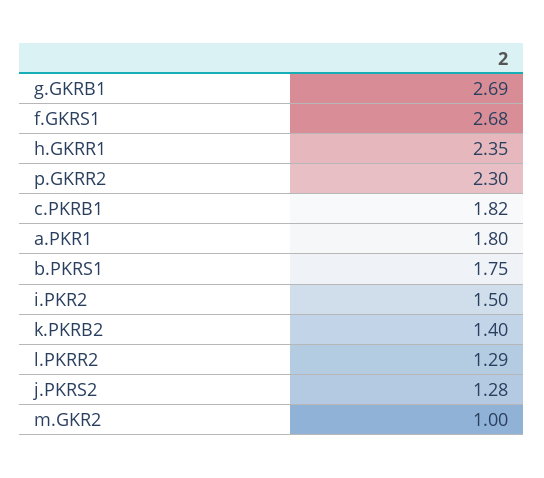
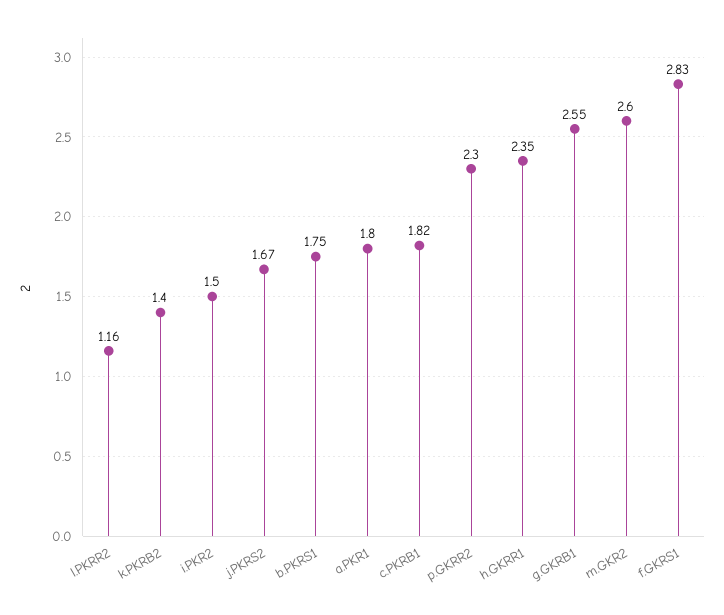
  {
-   "g.GKRB1": 2.69,
+   "g.GKRB1": 2.55,
-   "f.GKRS1": 2.68,
+   "f.GKRS1": 2.83,
    "h.GKRR1": 2.35,
    "p.GKRR2": 2.3,
    "c.PKRB1": 1.82,
    "a.PKR1": 1.8,
    "b.PKRS1": 1.75,
    "i.PKR2": 1.5,
    "k.PKRB2": 1.4,
-   "l.PKRR2": 1.29,
+   "l.PKRR2": 1.16,
-   "j.PKRS2": 1.28,
+   "j.PKRS2": 1.67,
-   "m.GKR2": 1
+   "m.GKR2": 2.6
  }

